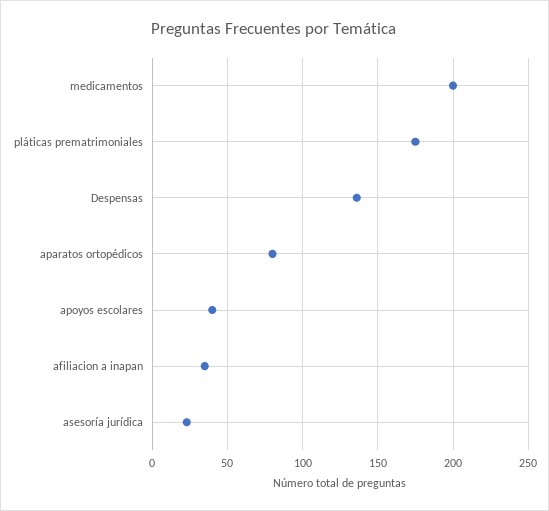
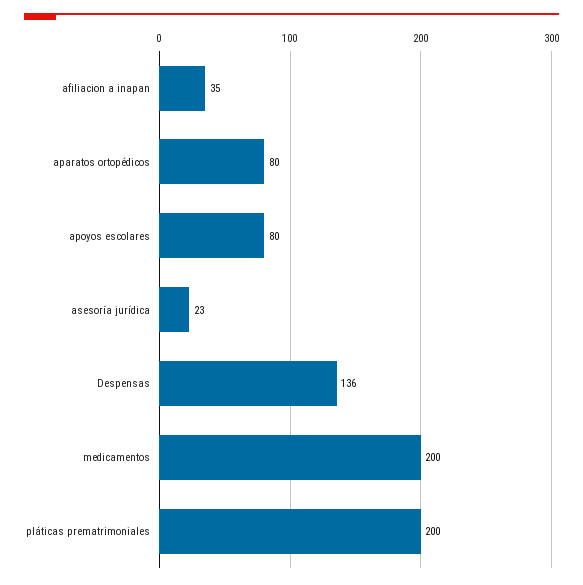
  {
    "medicamentos": 200,
-   "pláticas prematrimoniales": 175,
+   "pláticas prematrimoniales": 200,
    "Despensas": 136,
    "aparatos ortopédicos": 80,
-   "apoyos escolares": 40,
+   "apoyos escolares": 80,
    "afiliacion a inapan": 35,
    "asesoría jurídica": 23
  }

